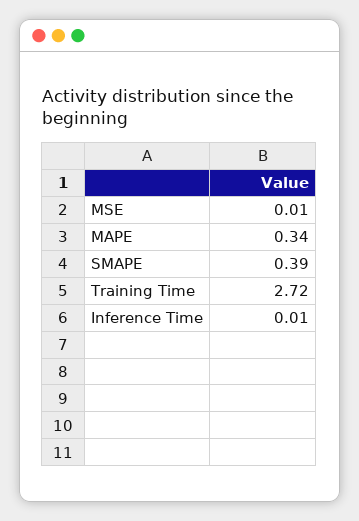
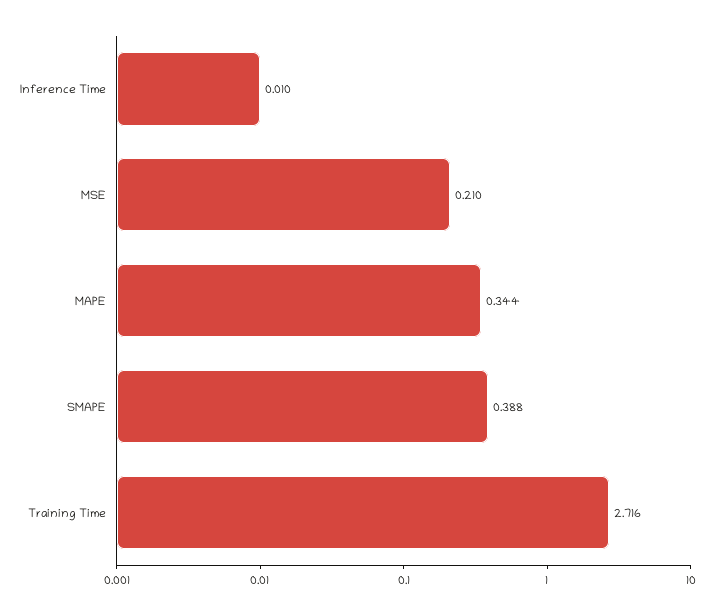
  {
-   "MSE": 0.01,
+   "MSE": 0.21,
    "MAPE": 0.344,
    "SMAPE": 0.388,
    "Training Time": 2.716,
    "Inference Time": 0.01
  }

